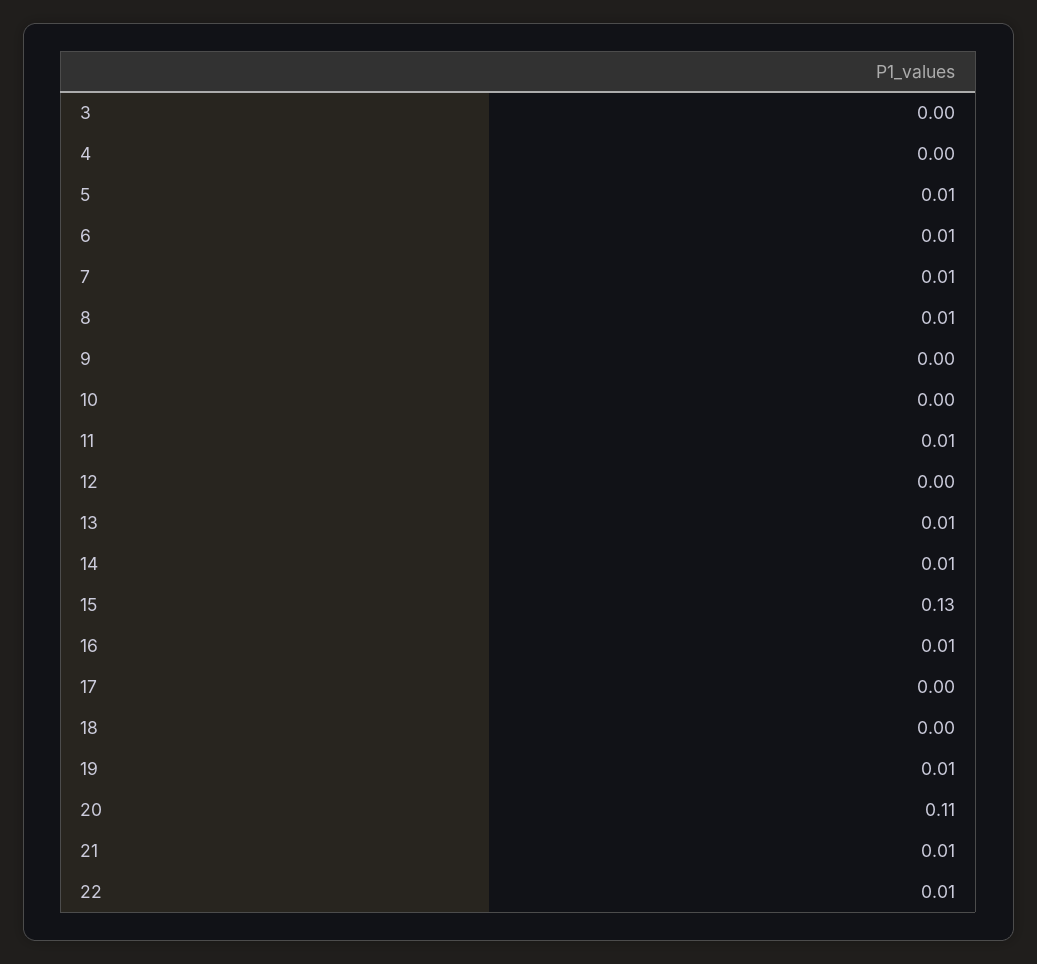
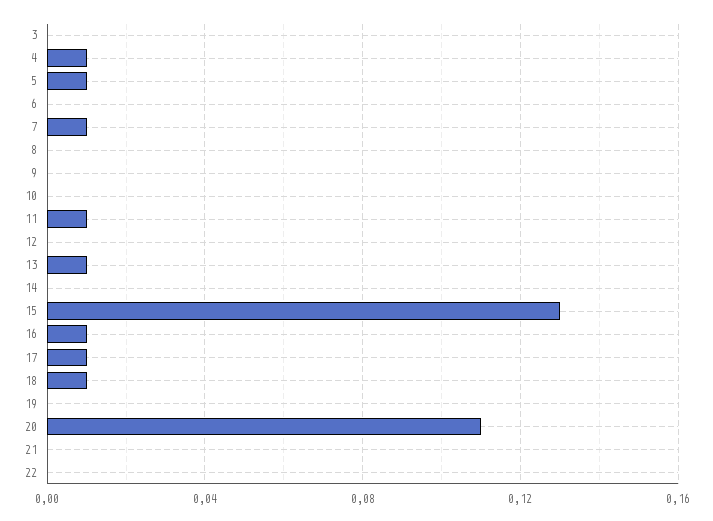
  {
    "3": 0,
-   "4": 0,
+   "4": 0.01,
    "5": 0.01,
-   "6": 0.01,
+   "6": 0,
    "7": 0.01,
-   "8": 0.01,
+   "8": 0,
    "9": 0,
    "10": 0,
    "11": 0.01,
    "12": 0,
    "13": 0.01,
-   "14": 0.01,
+   "14": 0,
    "15": 0.13,
    "16": 0.01,
-   "17": 0,
+   "17": 0.01,
-   "18": 0,
+   "18": 0.01,
-   "19": 0.01,
+   "19": 0,
    "20": 0.11,
-   "21": 0.01,
+   "21": 0,
-   "22": 0.01
+   "22": 0
  }

